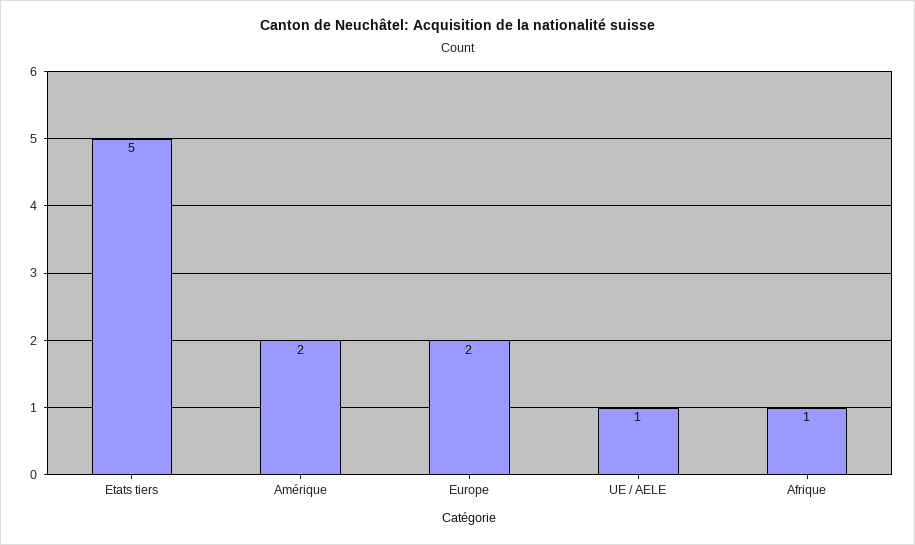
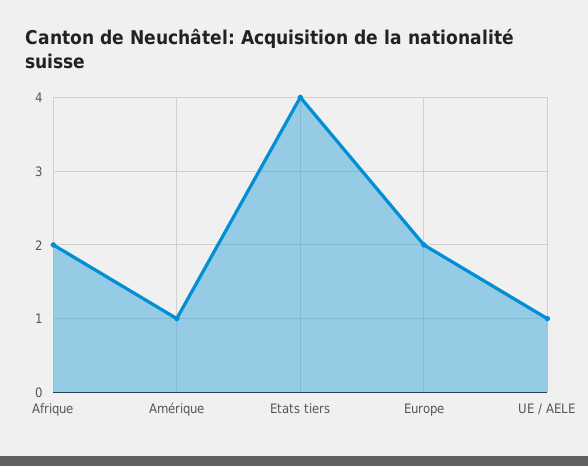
  {
-   "Etats tiers": 5,
+   "Etats tiers": 4,
-   "Amérique": 2,
+   "Amérique": 1,
    "Europe": 2,
    "UE / AELE": 1,
-   "Afrique": 1
+   "Afrique": 2
  }

